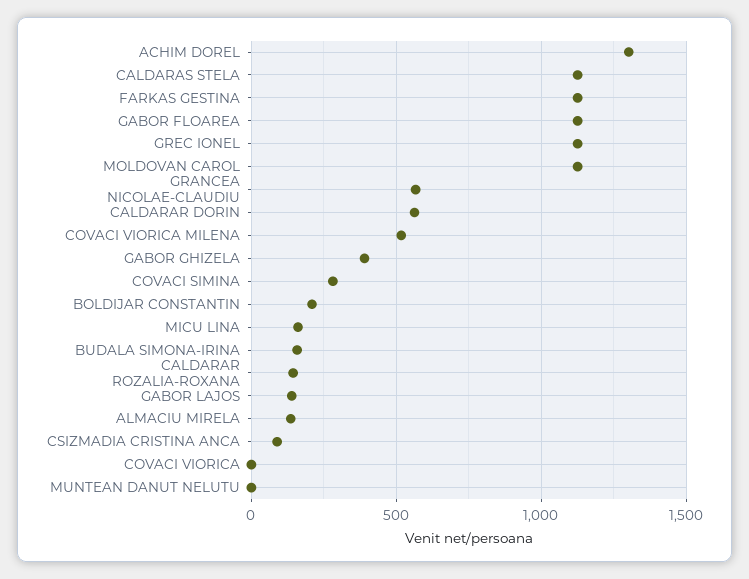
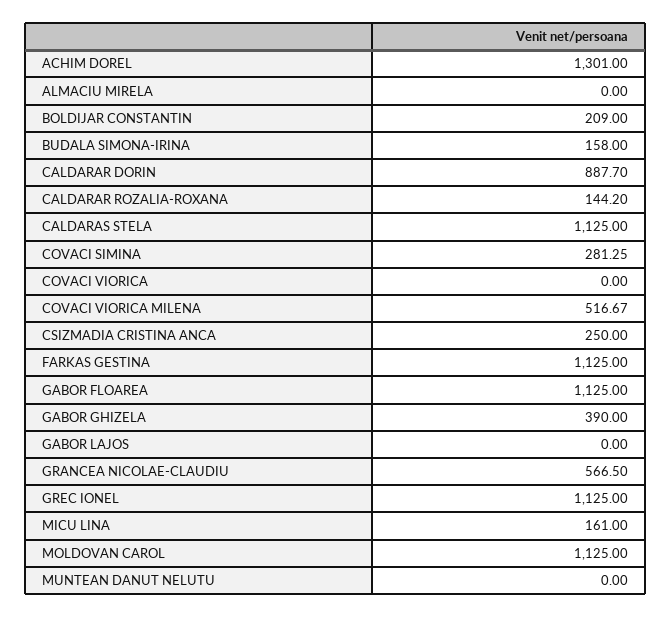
  {
    "ACHIM DOREL": 1301,
    "CALDARAS STELA": 1125,
    "FARKAS GESTINA": 1125,
    "GABOR FLOAREA": 1125,
    "GREC IONEL": 1125,
    "MOLDOVAN CAROL": 1125,
    "GRANCEA NICOLAE-CLAUDIU": 566.5,
-   "CALDARAR DORIN": 550,
+   "CALDARAR DORIN": 887.7,
    "COVACI VIORICA MILENA": 516.67,
    "GABOR GHIZELA": 390,
    "COVACI SIMINA": 281.25,
    "BOLDIJAR CONSTANTIN": 209,
    "MICU LINA": 161,
    "BUDALA SIMONA-IRINA": 158,
    "CALDARAR ROZALIA-ROXANA": 144.2,
-   "GABOR LAJOS": 150,
+   "GABOR LAJOS": 0,
-   "ALMACIU MIRELA": 150,
+   "ALMACIU MIRELA": 0,
-   "CSIZMADIA CRISTINA ANCA": 100,
+   "CSIZMADIA CRISTINA ANCA": 250,
    "COVACI VIORICA": 0,
    "MUNTEAN DANUT NELUTU": 0
  }

